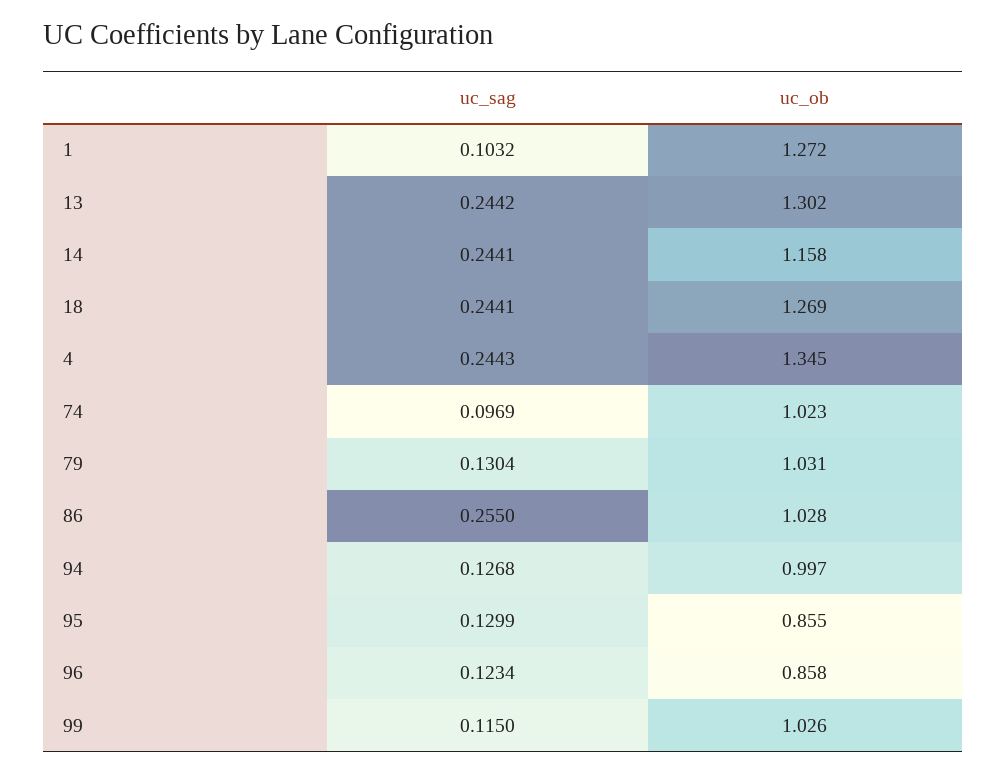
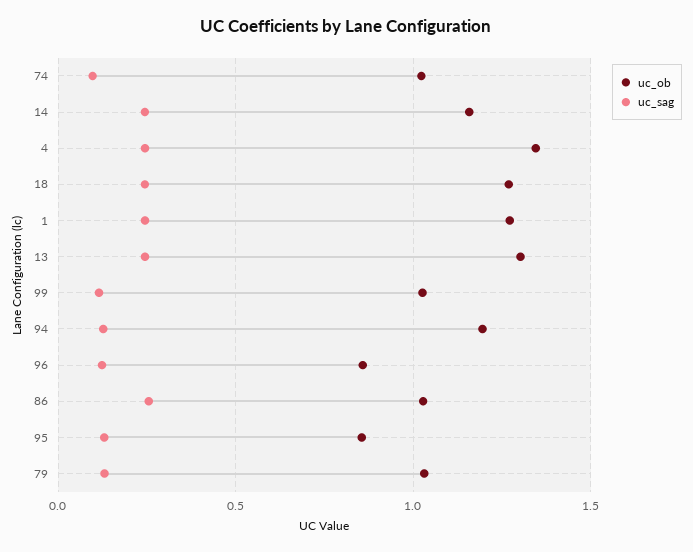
  {
    "uc_sag": {
-     "1": 0.1032,
+     "1": 0.25,
      "13": 0.2442,
      "14": 0.2441,
      "18": 0.2441,
      "4": 0.2443,
      "74": 0.0969,
      "79": 0.1304,
      "86": 0.255,
      "94": 0.1268,
      "95": 0.1299,
      "96": 0.1234,
      "99": 0.115
    },
    "uc_ob": {
      "1": 1.272,
      "13": 1.302,
      "14": 1.158,
      "18": 1.269,
      "4": 1.345,
      "74": 1.023,
      "79": 1.031,
      "86": 1.028,
-     "94": 0.997,
+     "94": 1.2,
      "95": 0.855,
      "96": 0.858,
      "99": 1.026
    }
  }

